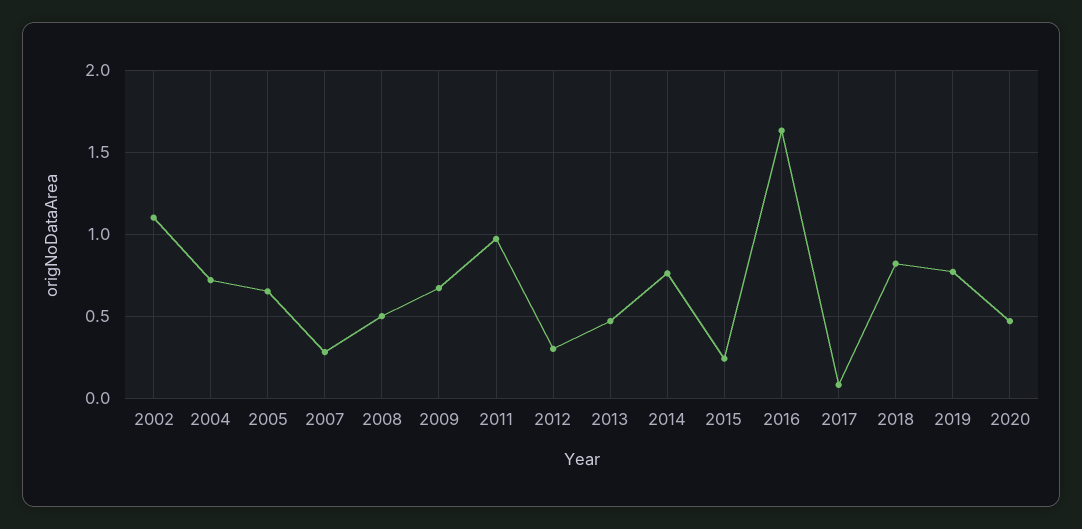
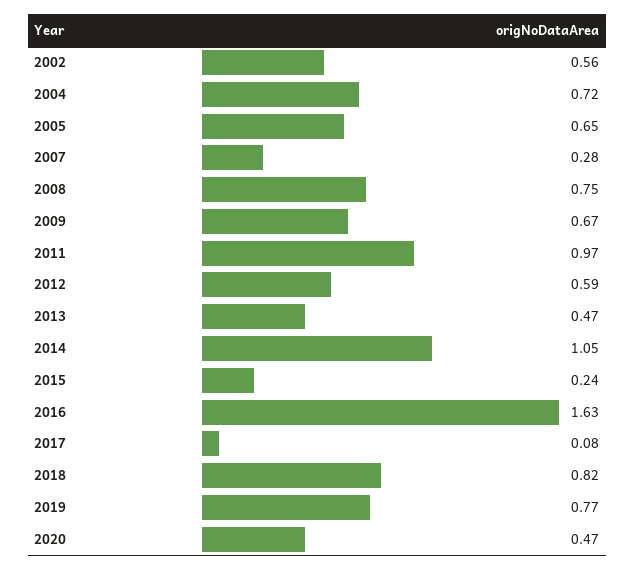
  {
-   "2002": 1.1,
+   "2002": 0.56,
    "2004": 0.72,
    "2005": 0.65,
    "2007": 0.28,
-   "2008": 0.5,
+   "2008": 0.75,
    "2009": 0.67,
    "2011": 0.97,
-   "2012": 0.3,
+   "2012": 0.59,
    "2013": 0.47,
-   "2014": 0.75,
+   "2014": 1.05,
    "2015": 0.24,
    "2016": 1.63,
    "2017": 0.08,
    "2018": 0.82,
    "2019": 0.77,
    "2020": 0.47
  }

